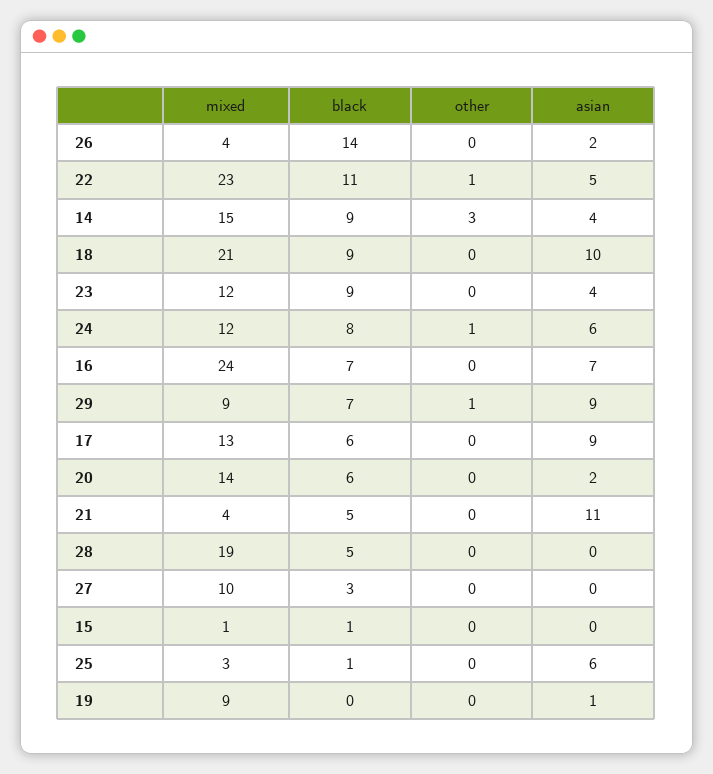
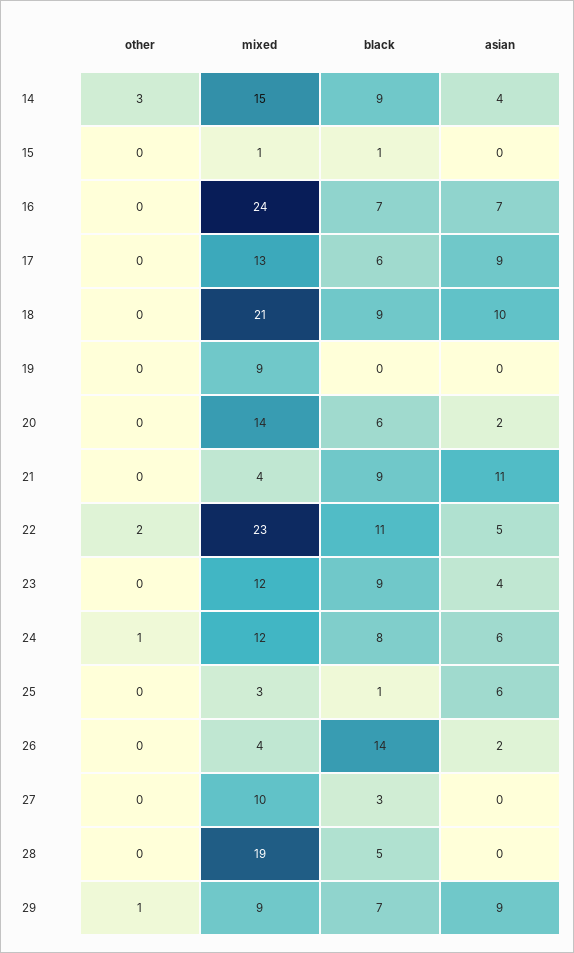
  {
    "mixed": {
      "26": 4,
      "22": 23,
      "14": 15,
      "18": 21,
      "23": 12,
      "24": 12,
      "16": 24,
      "29": 9,
      "17": 13,
      "20": 14,
      "21": 4,
      "28": 19,
      "27": 10,
      "15": 1,
      "25": 3,
      "19": 9
    },
    "black": {
      "26": 14,
      "22": 11,
      "14": 9,
      "18": 9,
      "23": 9,
      "24": 8,
      "16": 7,
      "29": 7,
      "17": 6,
      "20": 6,
-     "21": 5,
+     "21": 9,
      "28": 5,
      "27": 3,
      "15": 1,
      "25": 1,
      "19": 0
    },
    "other": {
      "26": 0,
-     "22": 1,
+     "22": 2,
      "14": 3,
      "18": 0,
      "23": 0,
      "24": 1,
      "16": 0,
      "29": 1,
      "17": 0,
      "20": 0,
      "21": 0,
      "28": 0,
      "27": 0,
      "15": 0,
      "25": 0,
      "19": 0
    },
    "asian": {
      "26": 2,
      "22": 5,
      "14": 4,
      "18": 10,
      "23": 4,
      "24": 6,
      "16": 7,
      "29": 9,
      "17": 9,
      "20": 2,
      "21": 11,
      "28": 0,
      "27": 0,
      "15": 0,
      "25": 6,
-     "19": 1
+     "19": 0
    }
  }

